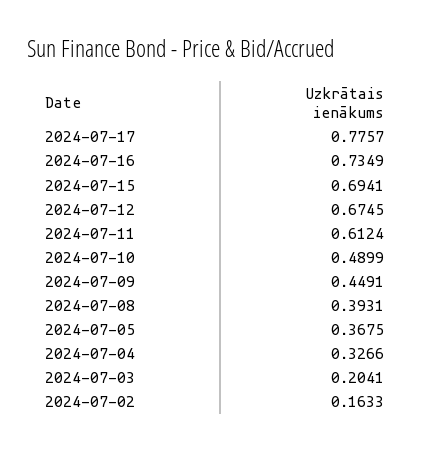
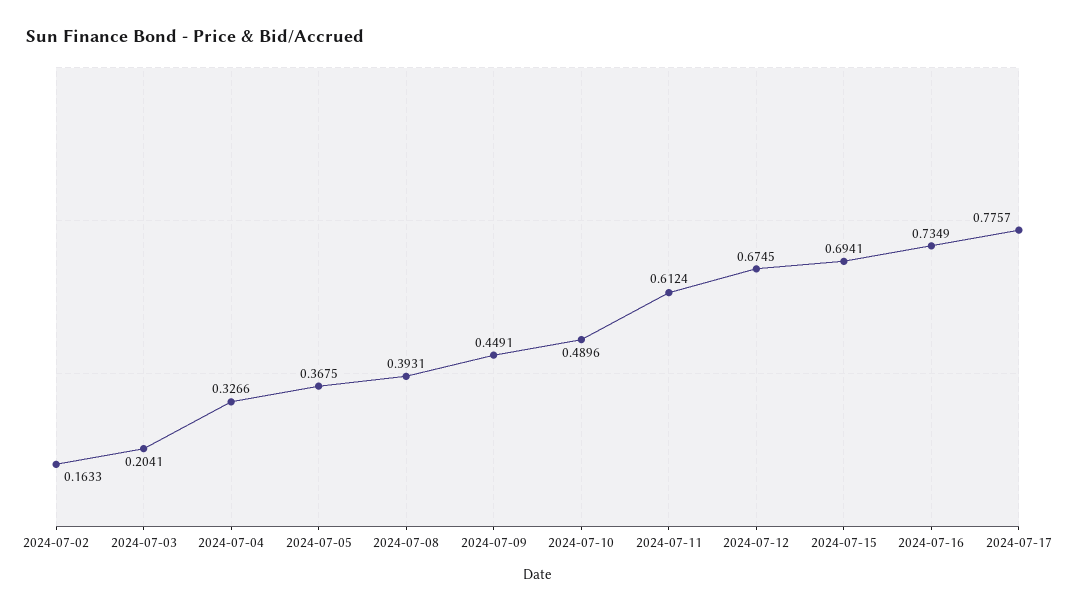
  {
    "2024-07-17": 0.7757,
    "2024-07-16": 0.7349,
    "2024-07-15": 0.6941,
    "2024-07-12": 0.6745,
    "2024-07-11": 0.6124,
-   "2024-07-10": 0.4899,
+   "2024-07-10": 0.4896,
    "2024-07-09": 0.4491,
    "2024-07-08": 0.3931,
    "2024-07-05": 0.3675,
    "2024-07-04": 0.3266,
    "2024-07-03": 0.2041,
    "2024-07-02": 0.1633
  }

